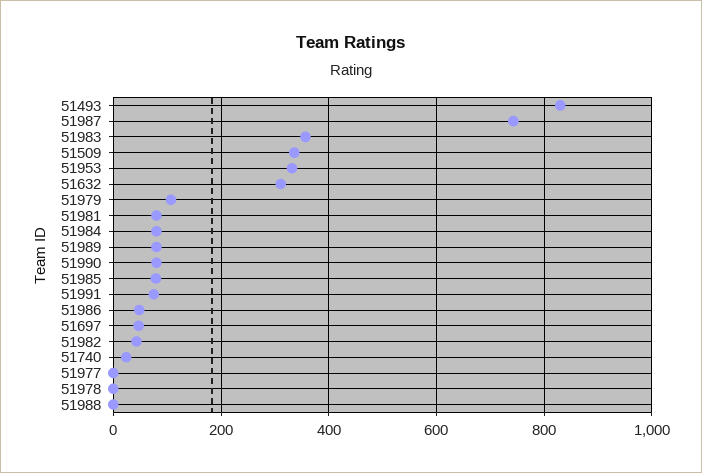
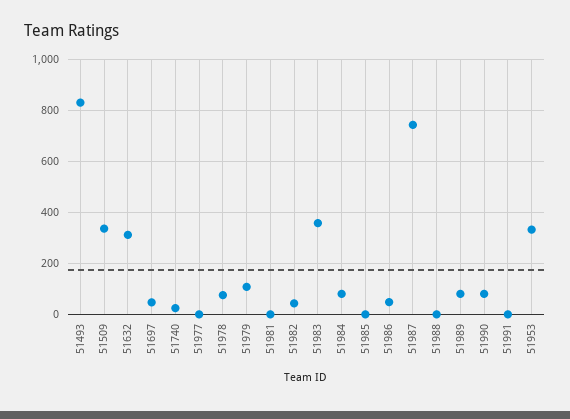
  {
    "51493": 840,
    "51987": 740,
    "51983": 360,
    "51509": 340,
    "51953": 340,
    "51632": 320,
    "51979": 100,
-   "51981": 80,
+   "51981": 0,
    "51984": 80,
    "51989": 80,
    "51990": 80,
-   "51985": 80,
+   "51985": 0,
-   "51991": 80,
+   "51991": 0,
    "51986": 40,
    "51697": 40,
    "51982": 40,
    "51740": 20,
    "51977": 0,
-   "51978": 0,
+   "51978": 75,
    "51988": 0
  }

